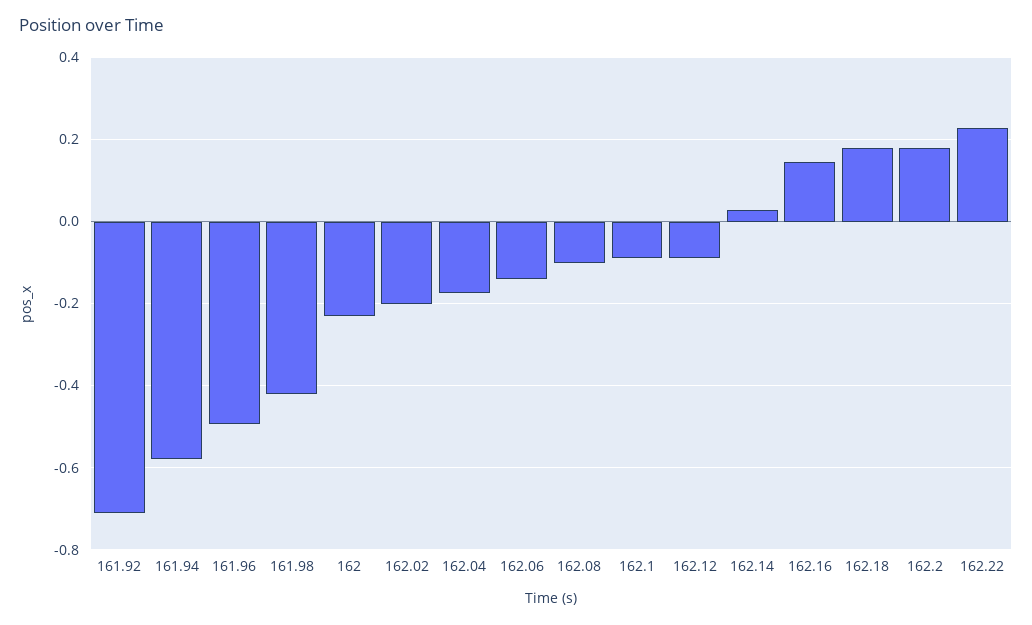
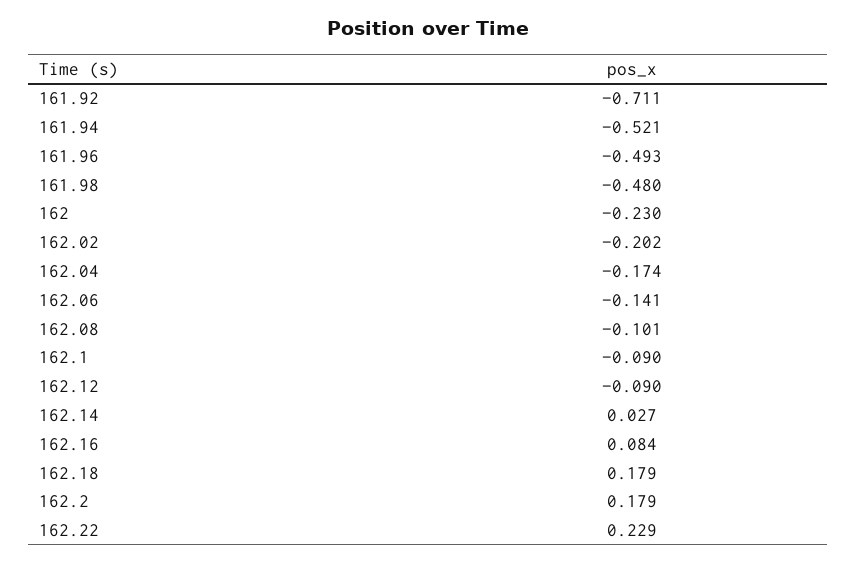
  {
    "161.92": -0.711,
-   "161.94": -0.58,
+   "161.94": -0.521,
    "161.96": -0.493,
-   "161.98": -0.42,
+   "161.98": -0.48,
    "162": -0.23,
    "162.02": -0.202,
    "162.04": -0.174,
    "162.06": -0.141,
    "162.08": -0.101,
    "162.1": -0.09,
    "162.12": -0.09,
    "162.14": 0.027,
-   "162.16": 0.14,
+   "162.16": 0.084,
    "162.18": 0.179,
    "162.2": 0.179,
    "162.22": 0.229
  }

